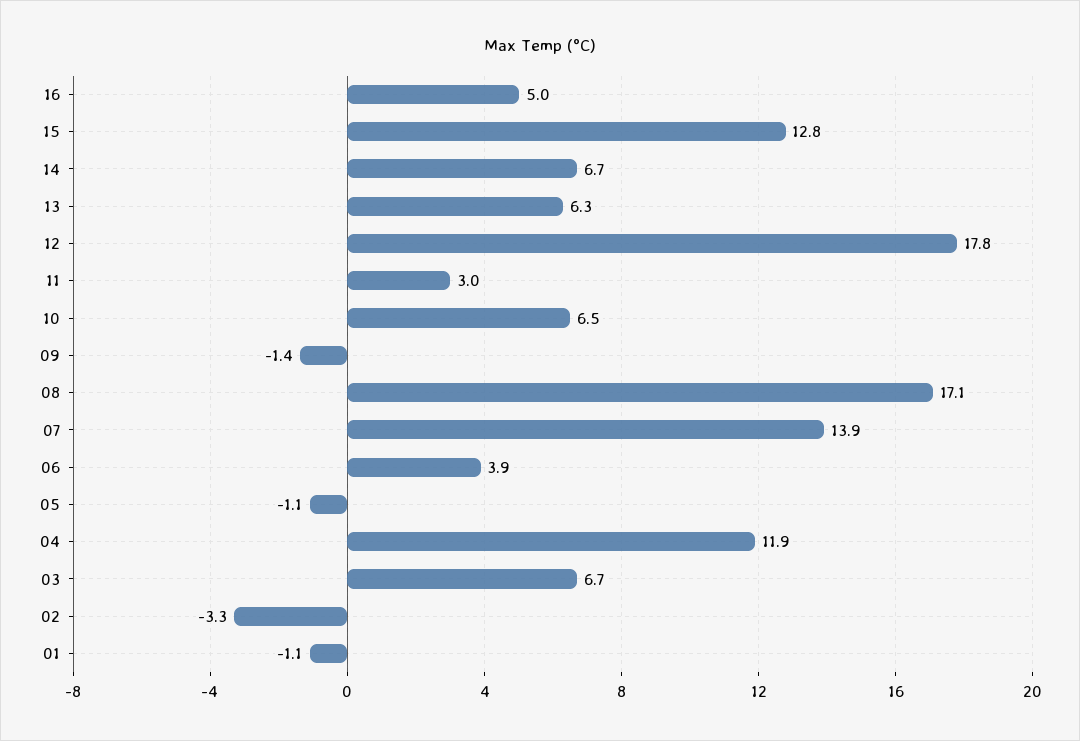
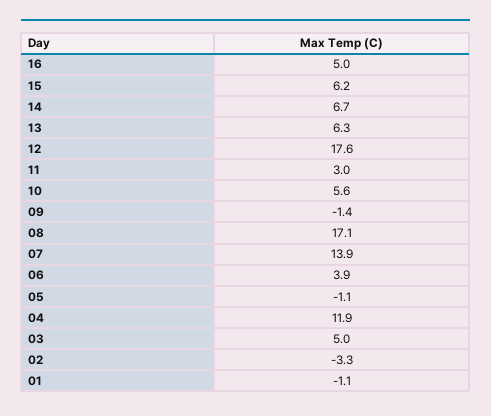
  {
    "16": 5,
-   "15": 12.8,
+   "15": 6.2,
    "14": 6.7,
    "13": 6.3,
-   "12": 17.8,
+   "12": 17.6,
    "11": 3,
-   "10": 6.5,
+   "10": 5.6,
    "09": -1.4,
    "08": 17.1,
    "07": 13.9,
    "06": 3.9,
    "05": -1.1,
    "04": 11.9,
-   "03": 6.7,
+   "03": 5,
    "02": -3.3,
    "01": -1.1
  }

